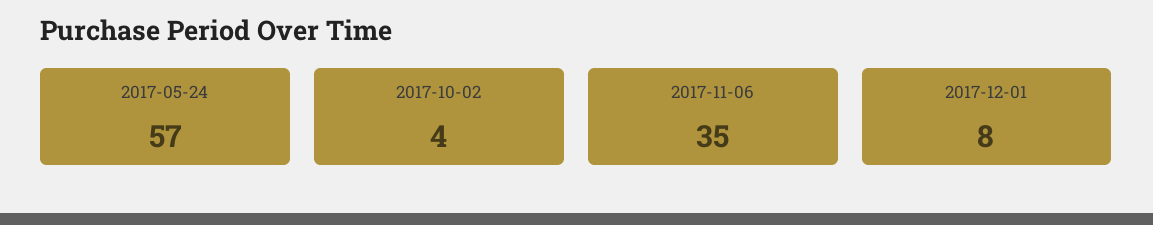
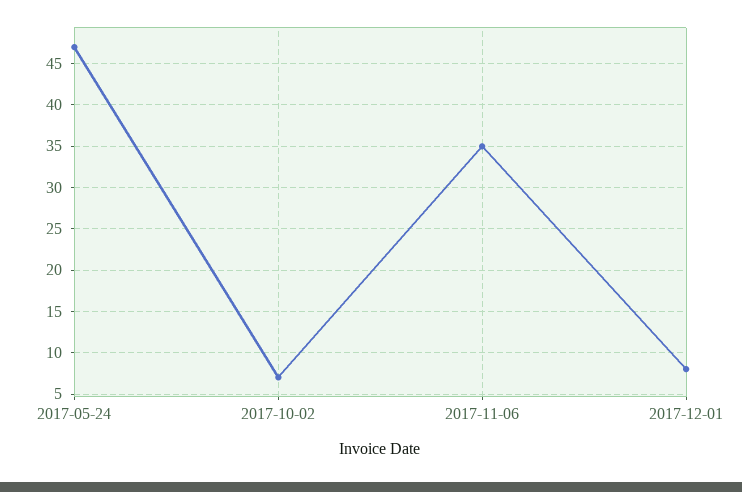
  {
-   "2017-05-24": 57,
+   "2017-05-24": 47,
-   "2017-10-02": 4,
+   "2017-10-02": 7,
    "2017-11-06": 35,
    "2017-12-01": 8
  }

